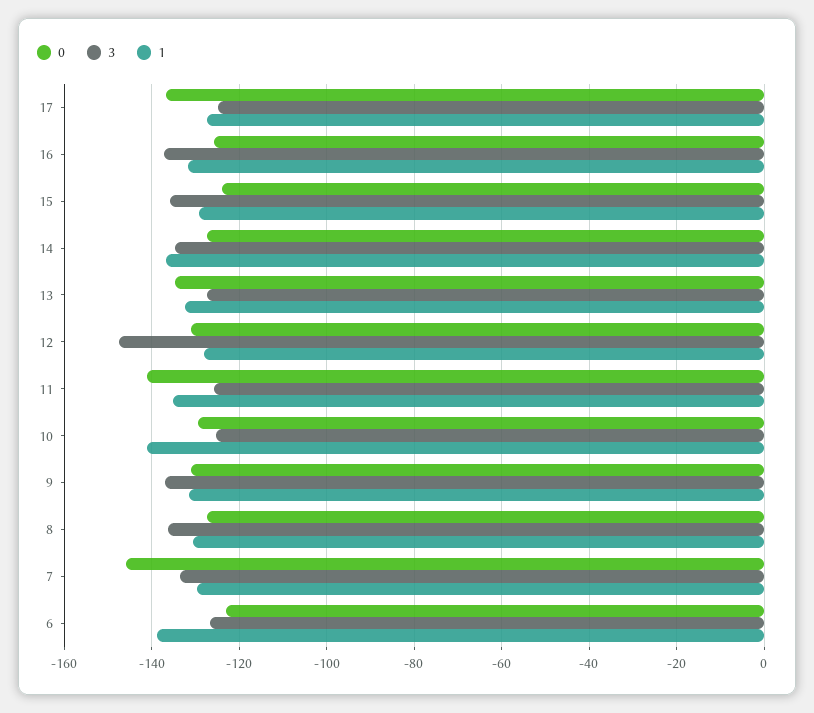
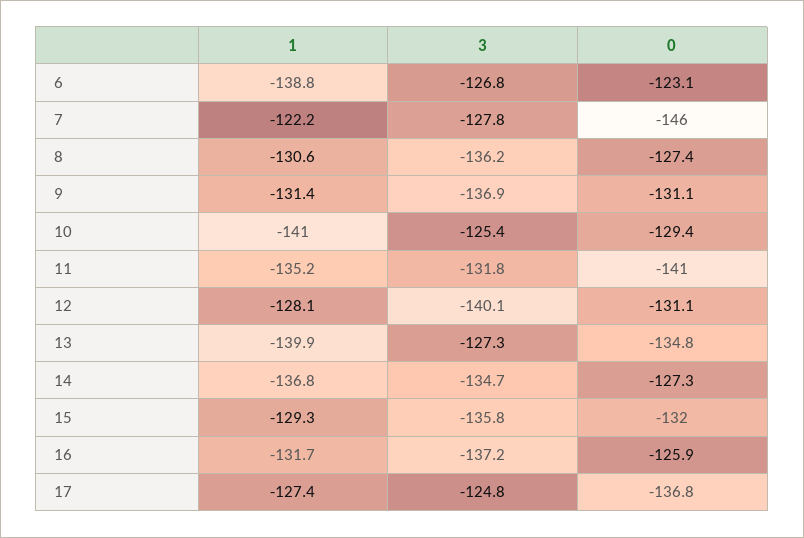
  {
    "0": {
      "17": -136.8,
      "16": -125.9,
-     "15": -124,
+     "15": -132,
      "14": -127.3,
      "13": -134.8,
      "12": -131.1,
      "11": -141,
      "10": -129.4,
      "9": -131.1,
      "8": -127.4,
      "7": -146,
      "6": -123.1
    },
    "3": {
      "17": -124.8,
      "16": -137.2,
      "15": -135.8,
      "14": -134.7,
      "13": -127.3,
-     "12": -148,
+     "12": -140.1,
-     "11": -126,
+     "11": -131.8,
      "10": -125.4,
      "9": -136.9,
      "8": -136.2,
-     "7": -134,
+     "7": -127.8,
      "6": -126.8
    },
    "1": {
      "17": -127.4,
      "16": -131.7,
      "15": -129.3,
      "14": -136.8,
-     "13": -132,
+     "13": -139.9,
      "12": -128.1,
      "11": -135.2,
      "10": -141,
      "9": -131.4,
      "8": -130.6,
-     "7": -130,
+     "7": -122.2,
      "6": -138.8
    }
  }

